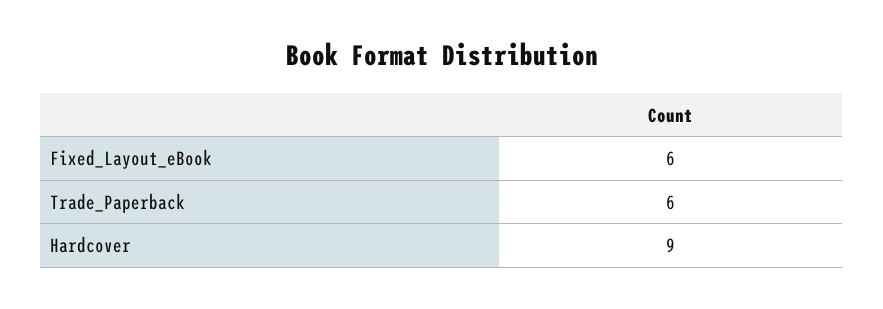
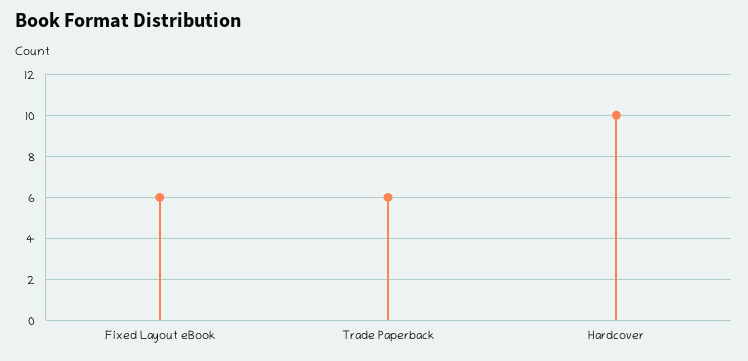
  {
    "Fixed_Layout_eBook": 6,
    "Trade_Paperback": 6,
-   "Hardcover": 9
+   "Hardcover": 10
  }

